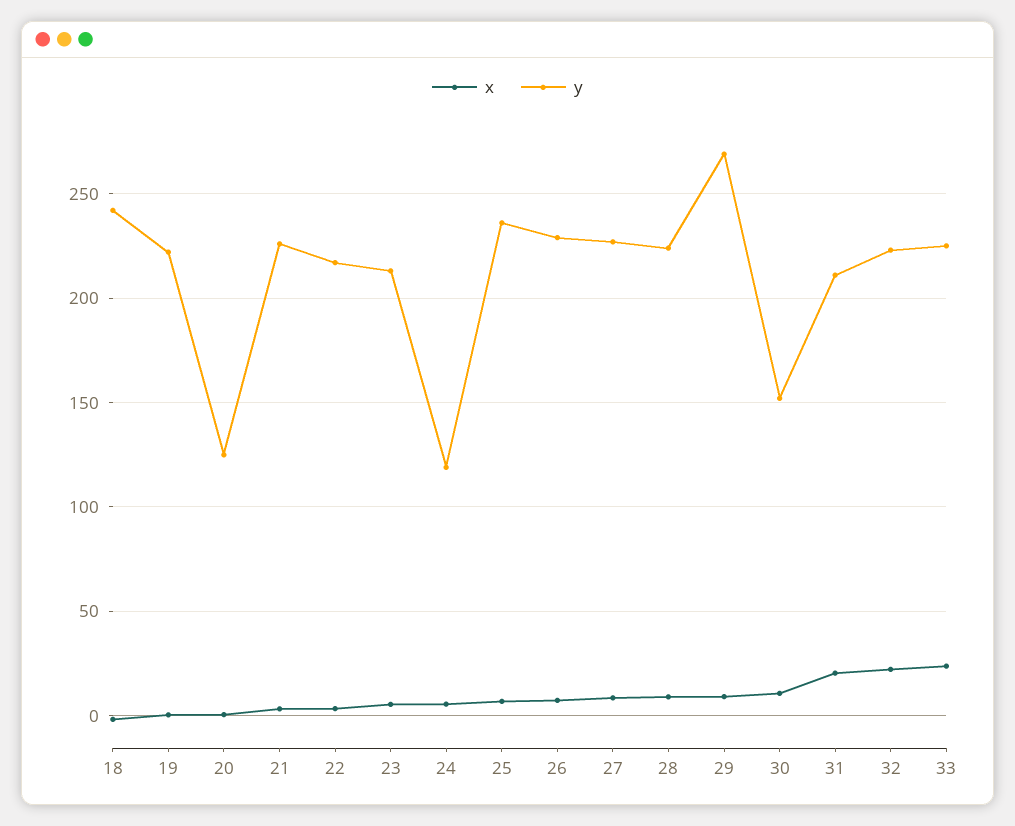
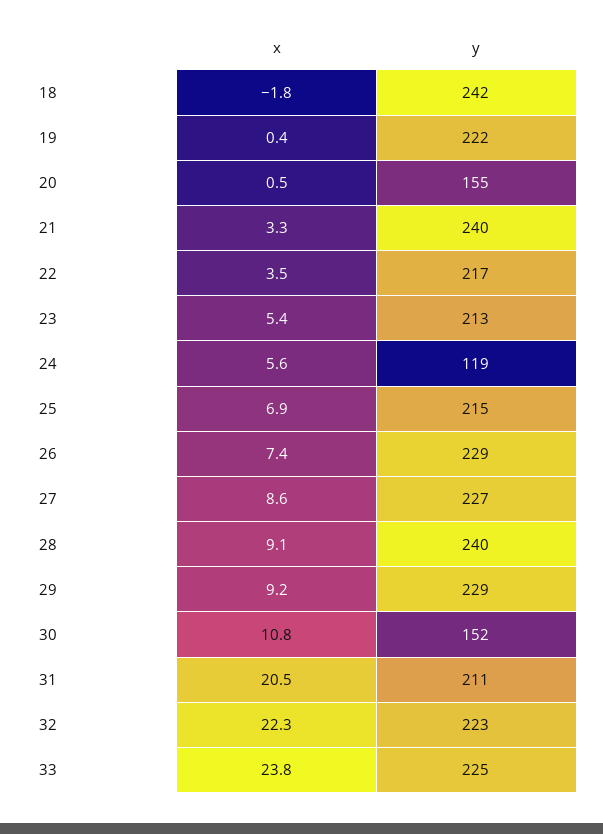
  {
    "x": {
      "18": -1.8,
      "19": 0.4,
      "20": 0.5,
      "21": 3.3,
      "22": 3.5,
      "23": 5.4,
      "24": 5.6,
      "25": 6.9,
      "26": 7.4,
      "27": 8.6,
      "28": 9.1,
      "29": 9.2,
      "30": 10.8,
      "31": 20.5,
      "32": 22.3,
      "33": 23.8
    },
    "y": {
      "18": 242,
      "19": 222,
-     "20": 125,
+     "20": 155,
-     "21": 225,
+     "21": 240,
      "22": 217,
      "23": 213,
      "24": 119,
-     "25": 235,
+     "25": 215,
      "26": 229,
      "27": 227,
-     "28": 225,
+     "28": 240,
-     "29": 270,
+     "29": 229,
      "30": 152,
      "31": 211,
      "32": 223,
      "33": 225
    }
  }

